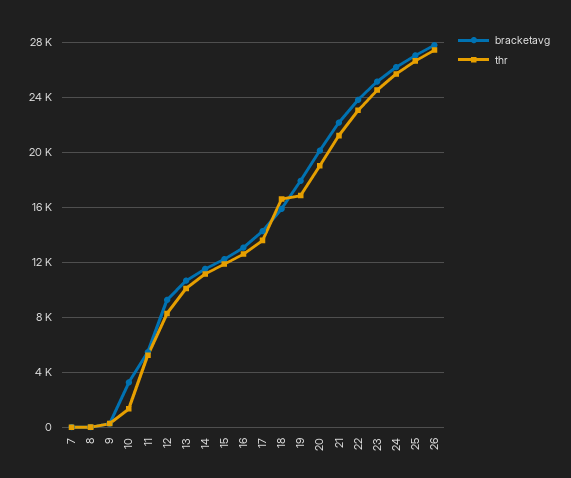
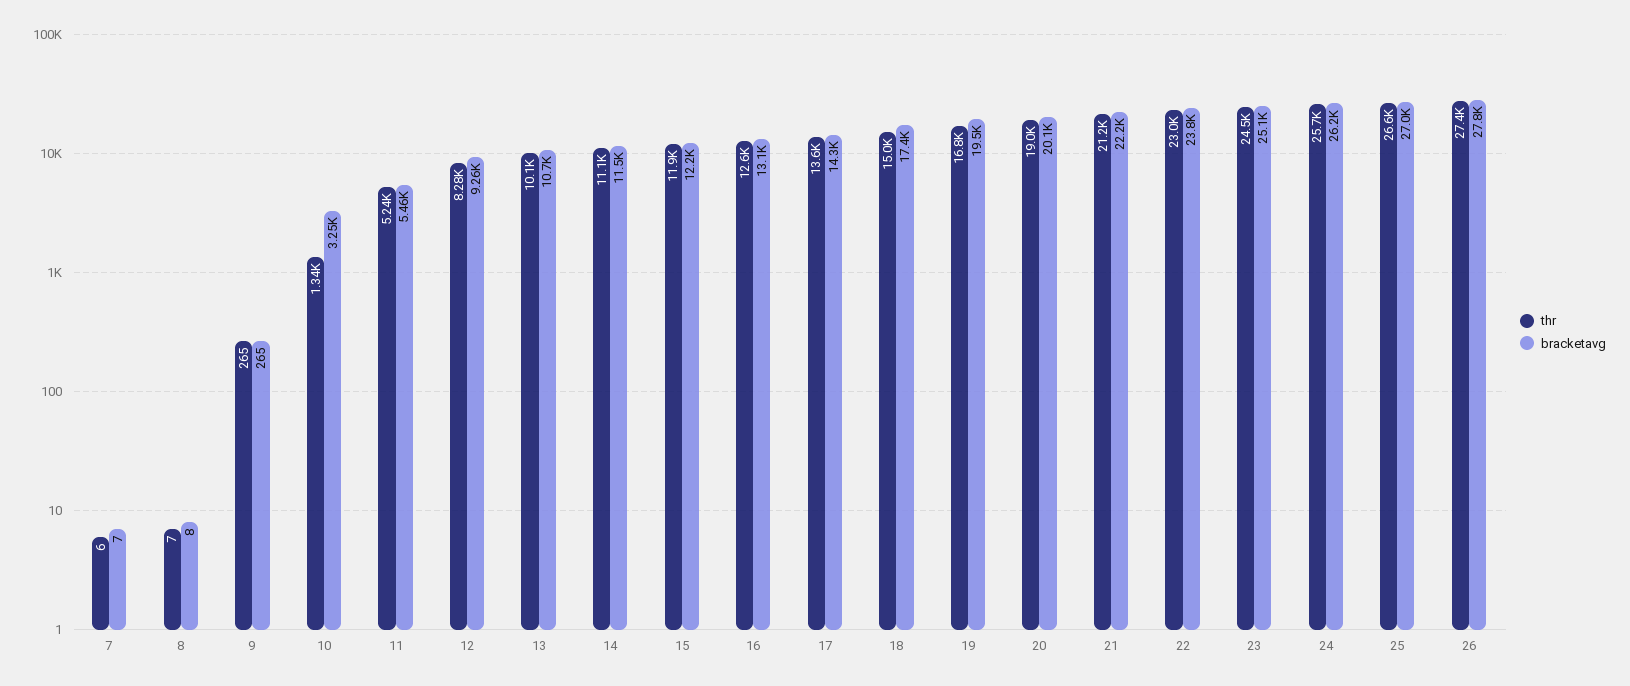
  {
    "bracketavg": {
      "7": 7,
      "8": 8,
      "9": 265,
      "10": 3250,
      "11": 5460,
      "12": 9260,
      "13": 10700,
      "14": 11500,
      "15": 12200,
      "16": 13100,
      "17": 14300,
-     "18": 16000,
+     "18": 17400,
-     "19": 18000,
+     "19": 19500,
      "20": 20100,
      "21": 22200,
      "22": 23800,
      "23": 25100,
      "24": 26200,
      "25": 27000,
      "26": 27800
    },
    "thr": {
      "7": 6,
      "8": 7,
      "9": 265,
      "10": 1340,
      "11": 5240,
      "12": 8280,
      "13": 10100,
      "14": 11100,
      "15": 11900,
      "16": 12600,
      "17": 13600,
-     "18": 16500,
+     "18": 15000,
      "19": 16800,
      "20": 19000,
      "21": 21200,
      "22": 23000,
      "23": 24500,
      "24": 25700,
      "25": 26600,
      "26": 27400
    }
  }

